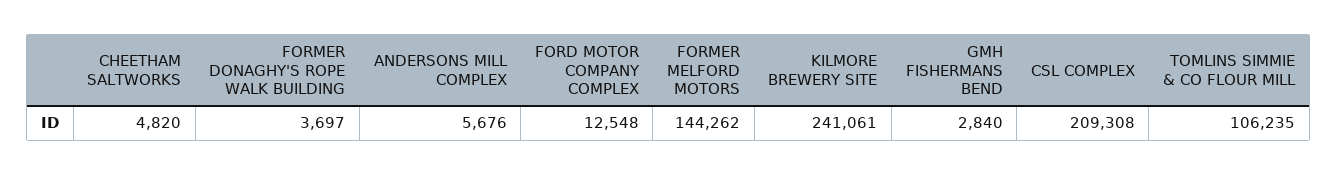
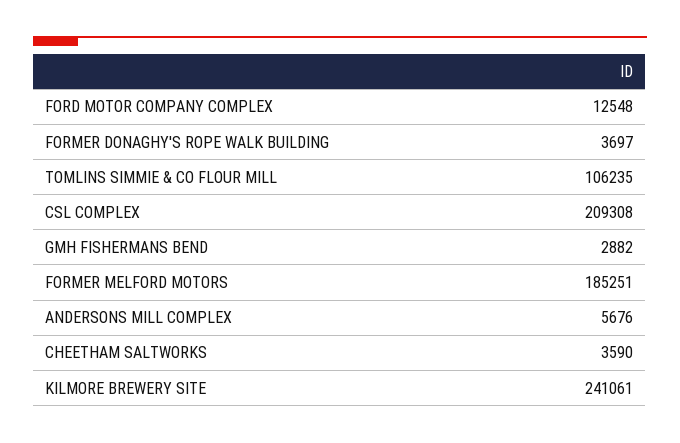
  {
-   "CHEETHAM SALTWORKS": 4820,
+   "CHEETHAM SALTWORKS": 3590,
    "FORMER DONAGHY'S ROPE WALK BUILDING": 3697,
    "ANDERSONS MILL COMPLEX": 5676,
    "FORD MOTOR COMPANY COMPLEX": 12548,
-   "FORMER MELFORD MOTORS": 144262,
+   "FORMER MELFORD MOTORS": 185251,
    "KILMORE BREWERY SITE": 241061,
-   "GMH FISHERMANS BEND": 2840,
+   "GMH FISHERMANS BEND": 2882,
    "CSL COMPLEX": 209308,
    "TOMLINS SIMMIE & CO FLOUR MILL": 106235
  }

